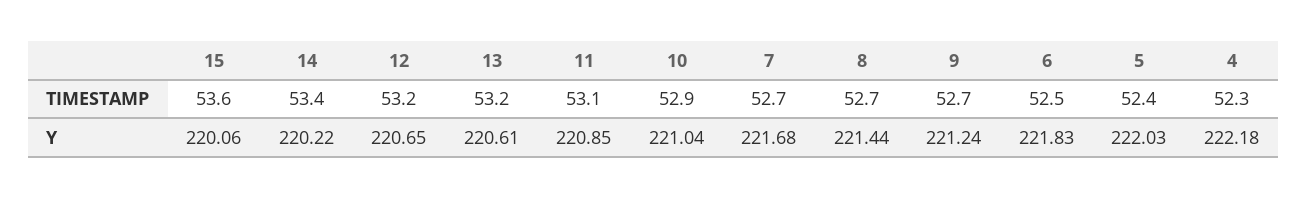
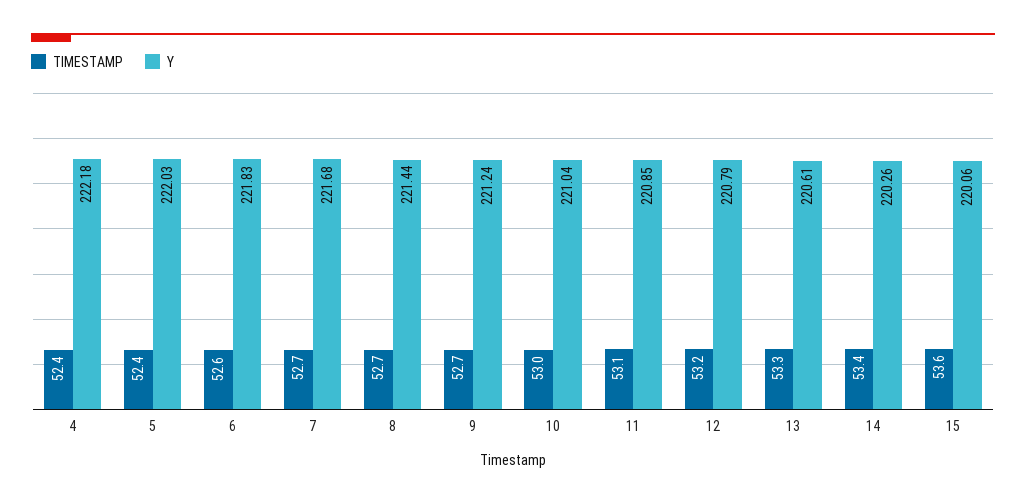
  {
    "TIMESTAMP": {
      "15": 53.6,
      "14": 53.4,
      "12": 53.2,
-     "13": 53.2,
+     "13": 53.3,
      "11": 53.1,
-     "10": 52.9,
+     "10": 53,
      "7": 52.7,
      "8": 52.7,
      "9": 52.7,
-     "6": 52.5,
+     "6": 52.6,
      "5": 52.4,
-     "4": 52.3
+     "4": 52.4
    },
    "Y": {
      "15": 220.06,
-     "14": 220.22,
+     "14": 220.26,
-     "12": 220.65,
+     "12": 220.79,
      "13": 220.61,
      "11": 220.85,
      "10": 221.04,
      "7": 221.68,
      "8": 221.44,
      "9": 221.24,
      "6": 221.83,
      "5": 222.03,
      "4": 222.18
    }
  }

